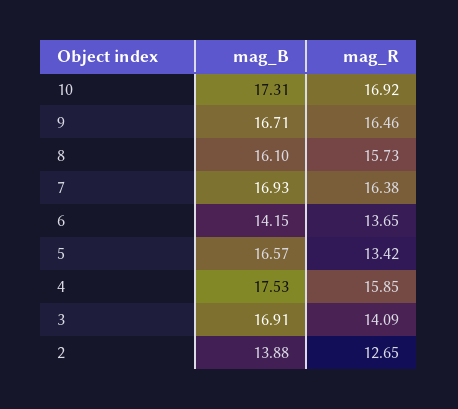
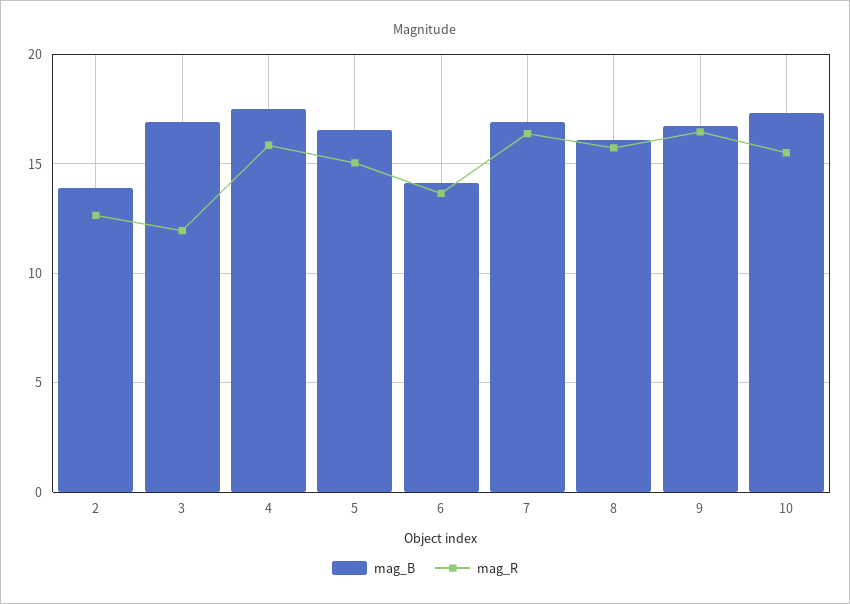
  {
    "mag_B": {
      "10": 17.31,
      "9": 16.71,
      "8": 16.1,
      "7": 16.93,
      "6": 14.15,
      "5": 16.57,
      "4": 17.53,
      "3": 16.91,
      "2": 13.88
    },
    "mag_R": {
-     "10": 16.92,
+     "10": 15.5,
      "9": 16.46,
      "8": 15.73,
      "7": 16.38,
      "6": 13.65,
-     "5": 13.42,
+     "5": 15,
      "4": 15.85,
-     "3": 14.09,
+     "3": 12,
      "2": 12.65
    }
  }

